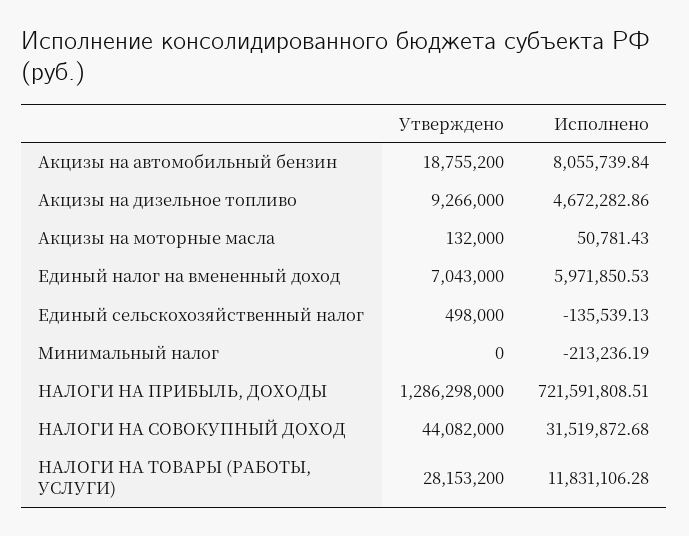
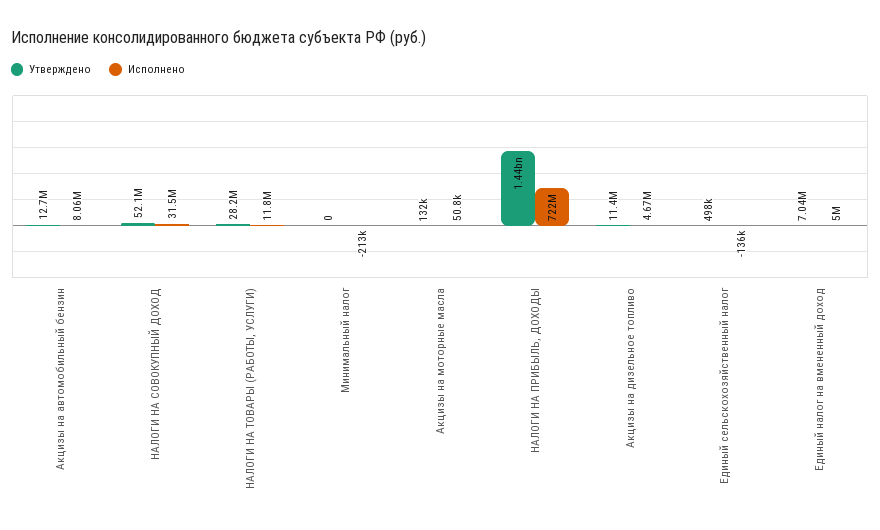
  {
    "Утверждено": {
-     "Акцизы на автомобильный бензин": 18755200,
+     "Акцизы на автомобильный бензин": 12700000,
-     "Акцизы на дизельное топливо": 9266000,
+     "Акцизы на дизельное топливо": 11400000,
      "Акцизы на моторные масла": 132000,
      "Единый налог на вмененный доход": 7043000,
      "Единый сельскохозяйственный налог": 498000,
      "Минимальный налог": 0,
-     "НАЛОГИ НА ПРИБЫЛЬ, ДОХОДЫ": 1286298000,
+     "НАЛОГИ НА ПРИБЫЛЬ, ДОХОДЫ": 1440000000,
-     "НАЛОГИ НА СОВОКУПНЫЙ ДОХОД": 44082000,
+     "НАЛОГИ НА СОВОКУПНЫЙ ДОХОД": 52100000,
      "НАЛОГИ НА ТОВАРЫ (РАБОТЫ, УСЛУГИ)": 28153200
    },
    "Исполнено": {
      "Акцизы на автомобильный бензин": 8055739.84,
      "Акцизы на дизельное топливо": 4672282.86,
      "Акцизы на моторные масла": 50781.43,
-     "Единый налог на вмененный доход": 5971850.53,
+     "Единый налог на вмененный доход": 5000000,
      "Единый сельскохозяйственный налог": -135539.13,
      "Минимальный налог": -213236.19,
      "НАЛОГИ НА ПРИБЫЛЬ, ДОХОДЫ": 721591808.51,
      "НАЛОГИ НА СОВОКУПНЫЙ ДОХОД": 31519872.68,
      "НАЛОГИ НА ТОВАРЫ (РАБОТЫ, УСЛУГИ)": 11831106.28
    }
  }

